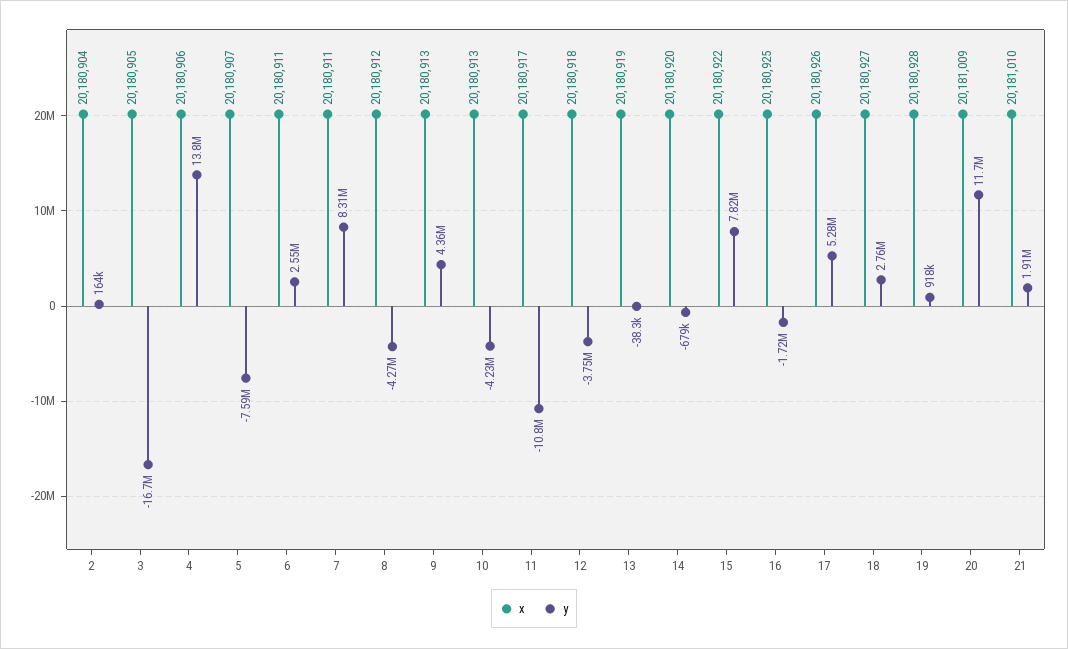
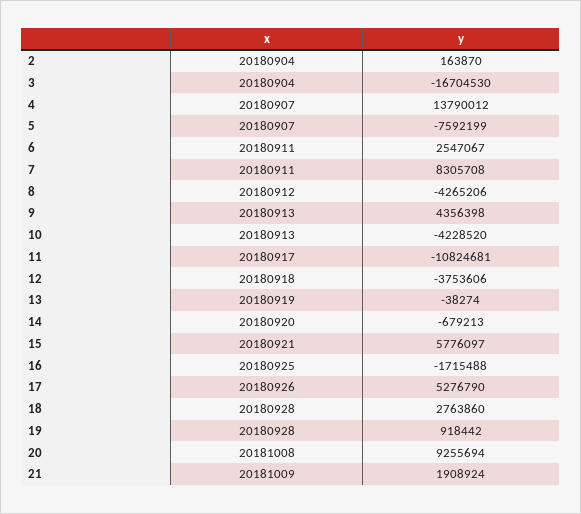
  {
    "x": {
      "2": 20180904,
-     "3": 20180905,
+     "3": 20180904,
-     "4": 20180906,
+     "4": 20180907,
      "5": 20180907,
      "6": 20180911,
      "7": 20180911,
      "8": 20180912,
      "9": 20180913,
      "10": 20180913,
      "11": 20180917,
      "12": 20180918,
      "13": 20180919,
      "14": 20180920,
-     "15": 20180922,
+     "15": 20180921,
      "16": 20180925,
      "17": 20180926,
-     "18": 20180927,
+     "18": 20180928,
      "19": 20180928,
-     "20": 20181009,
+     "20": 20181008,
-     "21": 20181010
+     "21": 20181009
    },
    "y": {
      "2": 163870,
      "3": -16704530,
      "4": 13790012,
      "5": -7592199,
      "6": 2547067,
      "7": 8305708,
      "8": -4265206,
      "9": 4356398,
      "10": -4228520,
      "11": -10824681,
      "12": -3753606,
      "13": -38274,
      "14": -679213,
-     "15": 7820000,
+     "15": 5776097,
      "16": -1715488,
      "17": 5276790,
      "18": 2763860,
      "19": 918442,
-     "20": 11700000,
+     "20": 9255694,
      "21": 1908924
    }
  }

